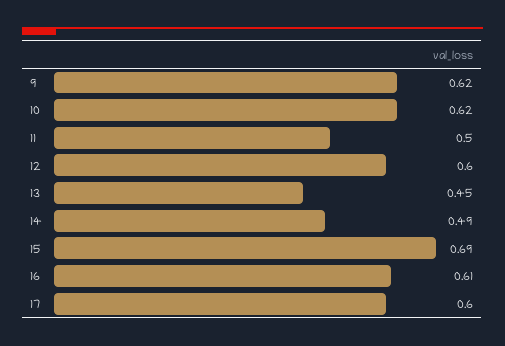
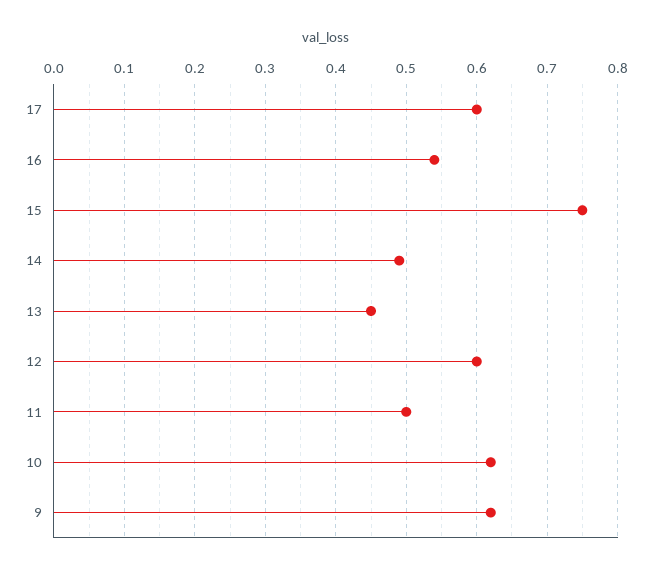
  {
    "9": 0.62,
    "10": 0.62,
    "11": 0.5,
    "12": 0.6,
    "13": 0.45,
    "14": 0.49,
-   "15": 0.69,
+   "15": 0.75,
-   "16": 0.61,
+   "16": 0.54,
    "17": 0.6
  }

